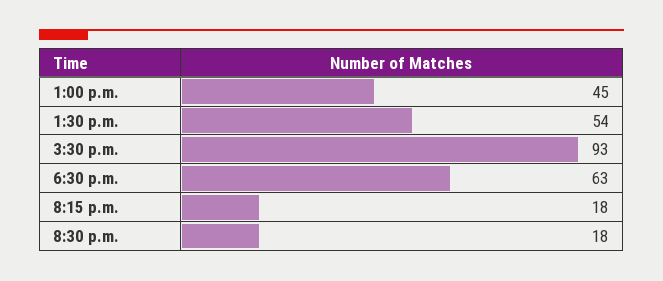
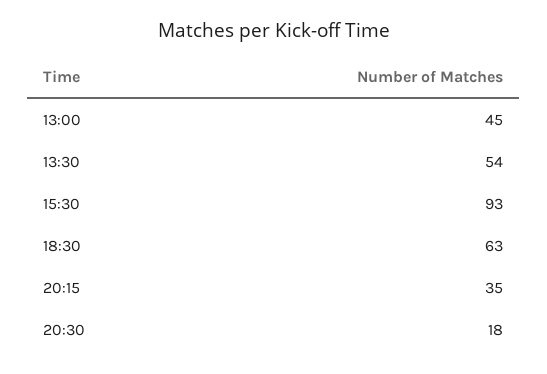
  {
    "1:00 p.m.": 45,
    "1:30 p.m.": 54,
    "3:30 p.m.": 93,
    "6:30 p.m.": 63,
-   "8:15 p.m.": 18,
+   "8:15 p.m.": 35,
    "8:30 p.m.": 18
  }

